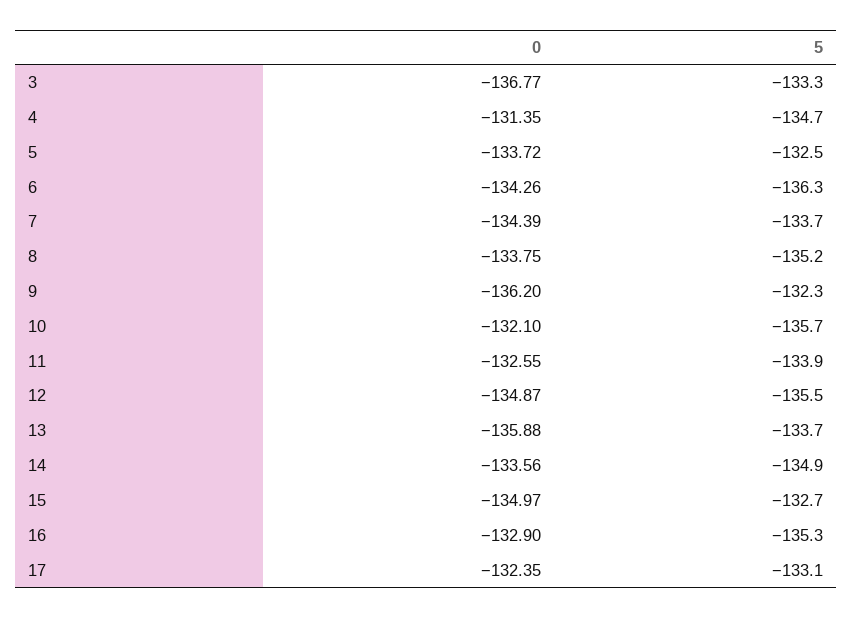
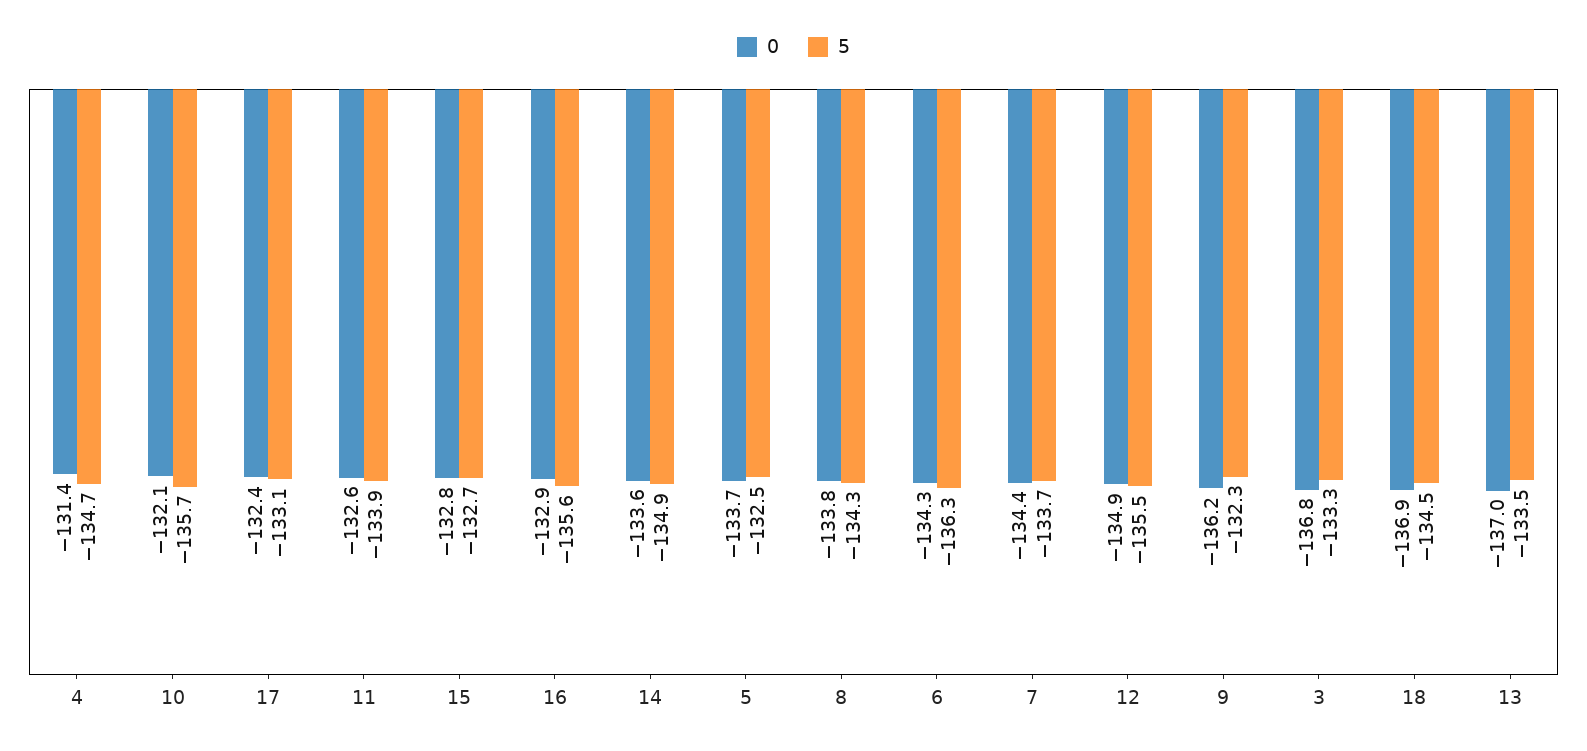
  {
    "0": {
      "3": -136.77,
      "4": -131.35,
      "5": -133.72,
      "6": -134.26,
      "7": -134.39,
      "8": -133.75,
      "9": -136.2,
      "10": -132.1,
      "11": -132.55,
      "12": -134.87,
-     "13": -135.88,
+     "13": -137,
      "14": -133.56,
-     "15": -134.97,
+     "15": -132.8,
      "16": -132.9,
-     "17": -132.35
+     "17": -132.35,
+     "18": -136.9
    },
    "5": {
      "3": -133.3,
      "4": -134.7,
      "5": -132.5,
      "6": -136.3,
      "7": -133.7,
-     "8": -135.2,
+     "8": -134.3,
      "9": -132.3,
      "10": -135.7,
      "11": -133.9,
      "12": -135.5,
-     "13": -133.7,
+     "13": -133.5,
      "14": -134.9,
      "15": -132.7,
-     "16": -135.3,
+     "16": -135.6,
-     "17": -133.1
+     "17": -133.1,
+     "18": -134.5
    }
  }

